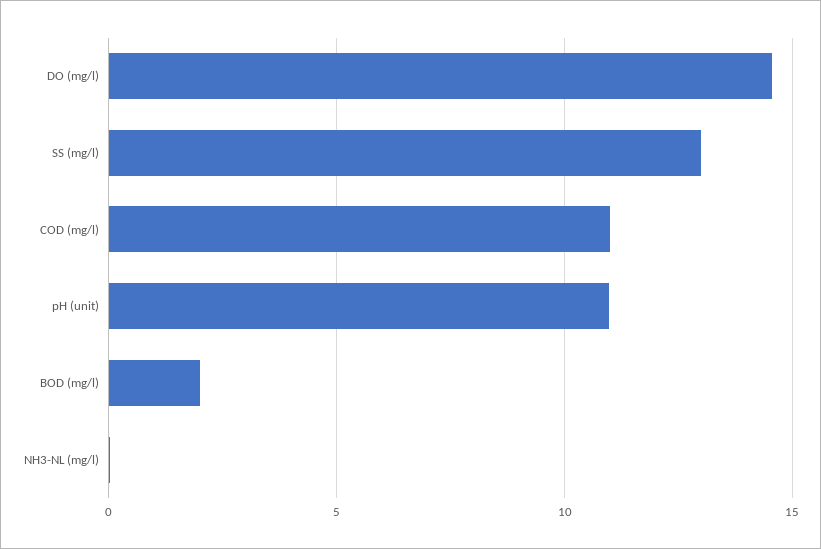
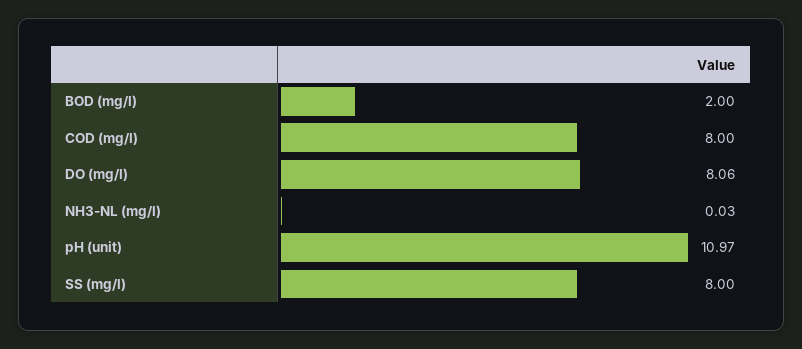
  {
-   "DO (mg/l)": 14.5,
+   "DO (mg/l)": 8.06,
-   "SS (mg/l)": 13,
+   "SS (mg/l)": 8,
-   "COD (mg/l)": 11,
+   "COD (mg/l)": 8,
    "pH (unit)": 10.97,
    "BOD (mg/l)": 2,
    "NH3-NL (mg/l)": 0.03
  }

